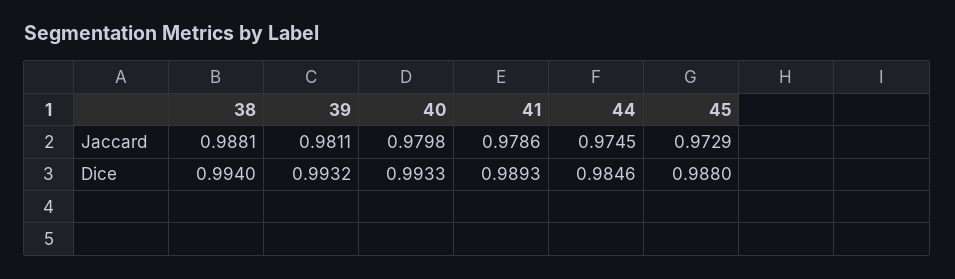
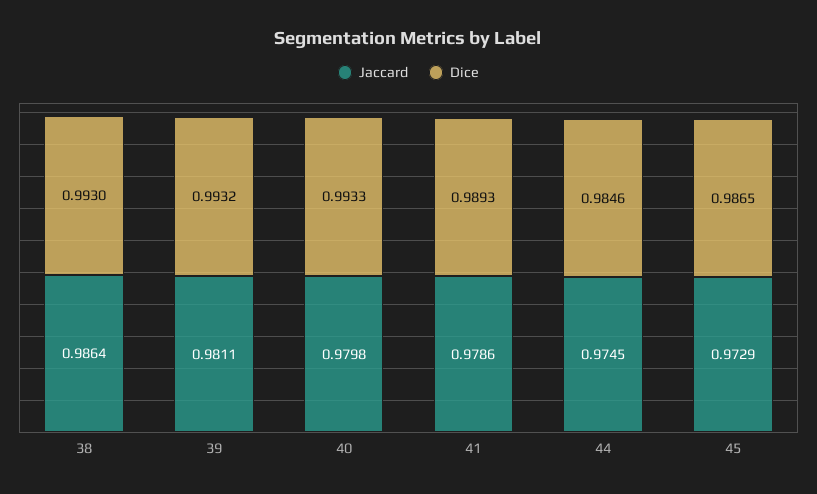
  {
    "Jaccard": {
-     "38": 0.9881,
+     "38": 0.9864,
      "39": 0.9811,
      "40": 0.9798,
      "41": 0.9786,
      "44": 0.9745,
      "45": 0.9729
    },
    "Dice": {
-     "38": 0.994,
+     "38": 0.993,
      "39": 0.9932,
      "40": 0.9933,
      "41": 0.9893,
      "44": 0.9846,
-     "45": 0.988
+     "45": 0.9865
    }
  }

